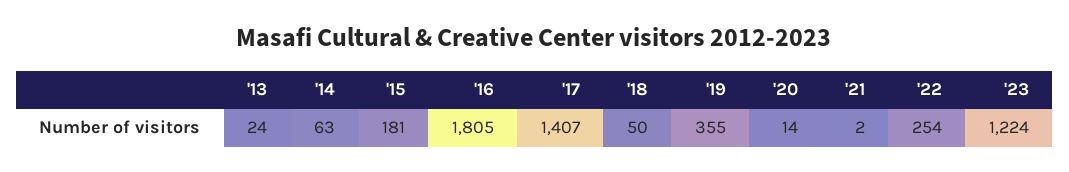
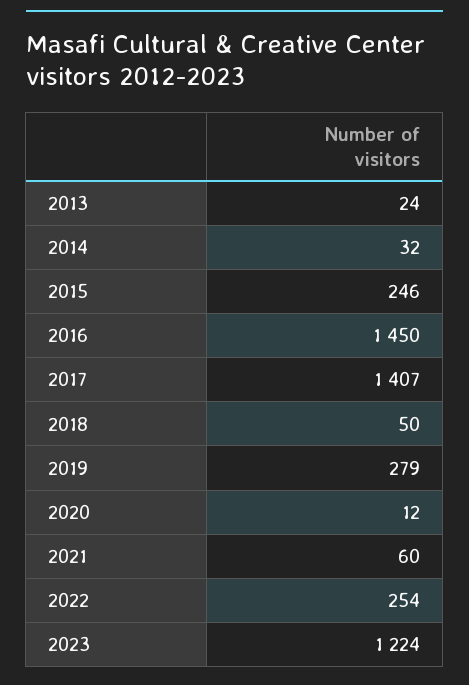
  {
    "'13": 24,
-   "'14": 63,
+   "'14": 32,
-   "'15": 181,
+   "'15": 246,
-   "'16": 1805,
+   "'16": 1450,
    "'17": 1407,
    "'18": 50,
-   "'19": 355,
+   "'19": 279,
-   "'20": 14,
+   "'20": 12,
-   "'21": 2,
+   "'21": 60,
    "'22": 254,
    "'23": 1224
  }

